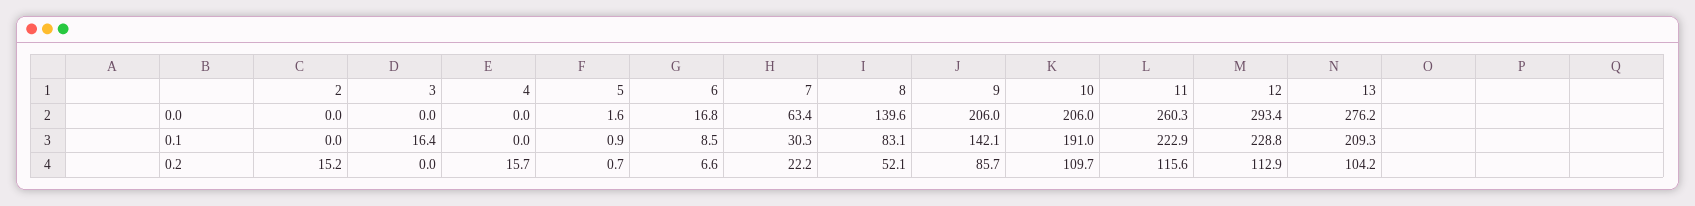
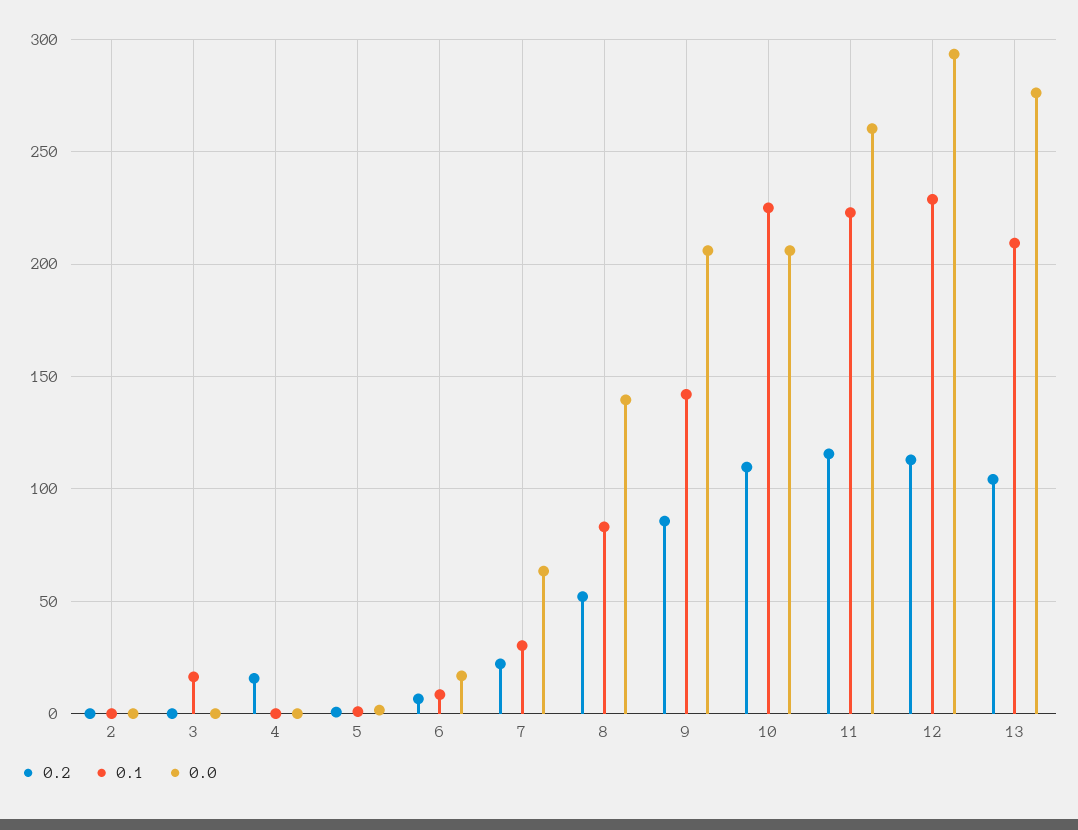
  {
    "0.0": {
      "2": 0,
      "3": 0,
      "4": 0,
      "5": 1.6,
      "6": 16.8,
      "7": 63.4,
      "8": 139.6,
      "9": 206,
      "10": 206,
      "11": 260.3,
      "12": 293.4,
      "13": 276.2
    },
    "0.1": {
      "2": 0,
      "3": 16.4,
      "4": 0,
      "5": 0.9,
      "6": 8.5,
      "7": 30.3,
      "8": 83.1,
      "9": 142.1,
-     "10": 191,
+     "10": 225,
      "11": 222.9,
      "12": 228.8,
      "13": 209.3
    },
    "0.2": {
-     "2": 15.2,
+     "2": 0,
      "3": 0,
      "4": 15.7,
      "5": 0.7,
      "6": 6.6,
      "7": 22.2,
      "8": 52.1,
      "9": 85.7,
      "10": 109.7,
      "11": 115.6,
      "12": 112.9,
      "13": 104.2
    }
  }

